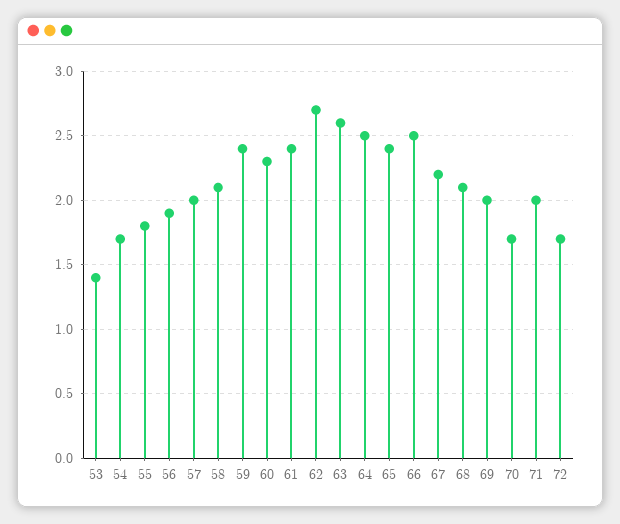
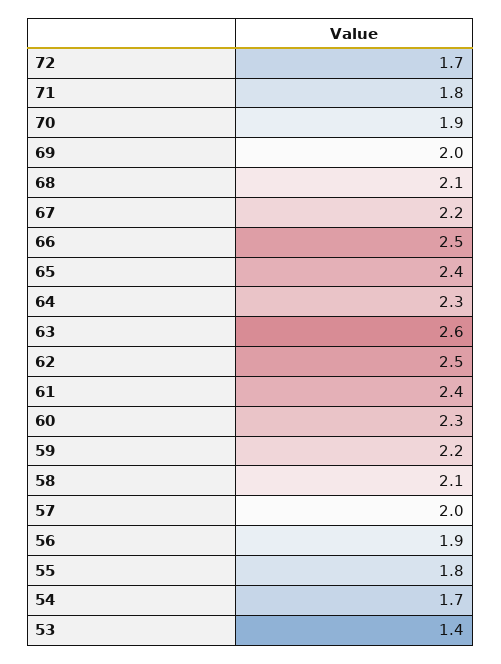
  {
    "53": 1.4,
    "54": 1.7,
    "55": 1.8,
    "56": 1.9,
    "57": 2,
    "58": 2.1,
-   "59": 2.4,
+   "59": 2.2,
    "60": 2.3,
    "61": 2.4,
-   "62": 2.7,
+   "62": 2.5,
    "63": 2.6,
-   "64": 2.5,
+   "64": 2.3,
    "65": 2.4,
    "66": 2.5,
    "67": 2.2,
    "68": 2.1,
    "69": 2,
-   "70": 1.7,
+   "70": 1.9,
-   "71": 2,
+   "71": 1.8,
    "72": 1.7
  }

